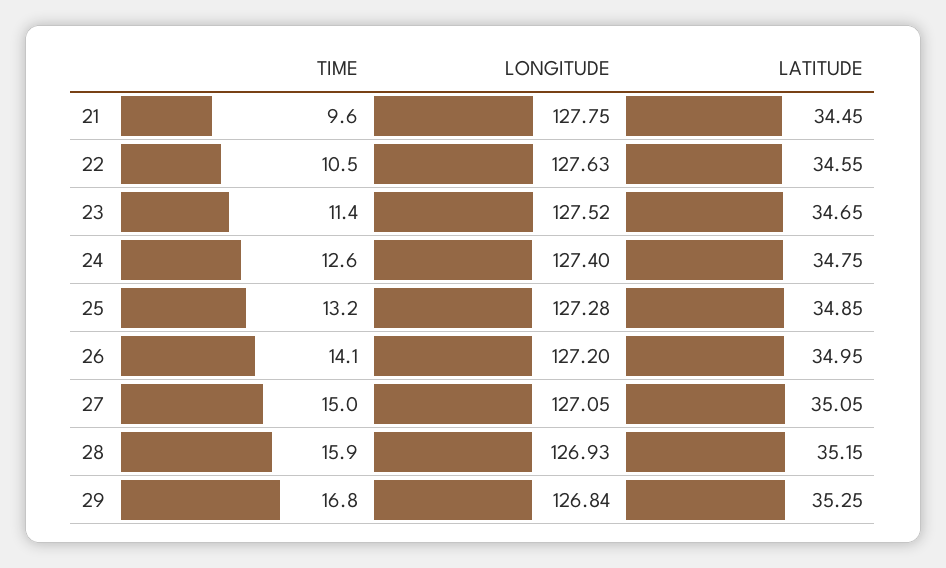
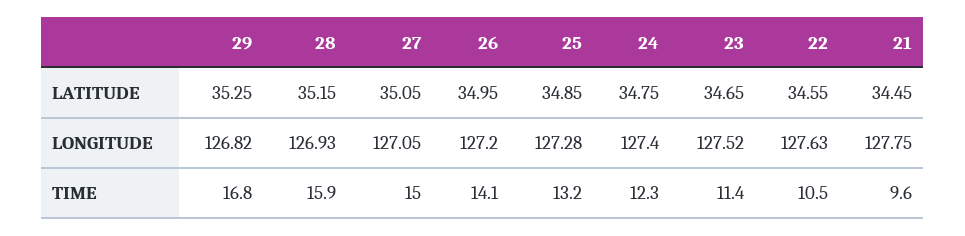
  {
    "TIME": {
      "21": 9.6,
      "22": 10.5,
      "23": 11.4,
-     "24": 12.6,
+     "24": 12.3,
      "25": 13.2,
      "26": 14.1,
      "27": 15,
      "28": 15.9,
      "29": 16.8
    },
    "LONGITUDE": {
      "21": 127.75,
      "22": 127.63,
      "23": 127.52,
      "24": 127.4,
      "25": 127.28,
      "26": 127.2,
      "27": 127.05,
      "28": 126.93,
-     "29": 126.84
+     "29": 126.82
    },
    "LATITUDE": {
      "21": 34.45,
      "22": 34.55,
      "23": 34.65,
      "24": 34.75,
      "25": 34.85,
      "26": 34.95,
      "27": 35.05,
      "28": 35.15,
      "29": 35.25
    }
  }

